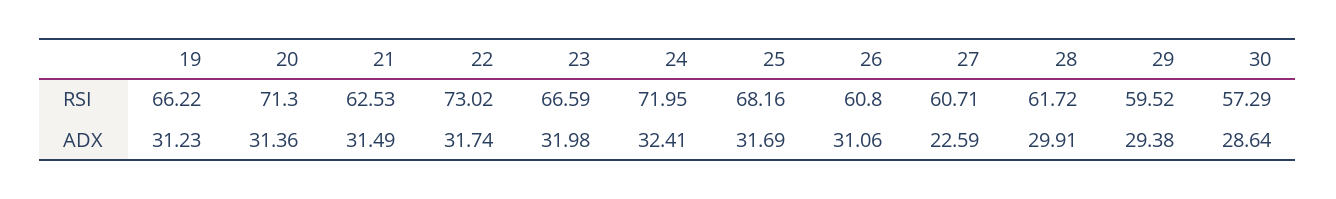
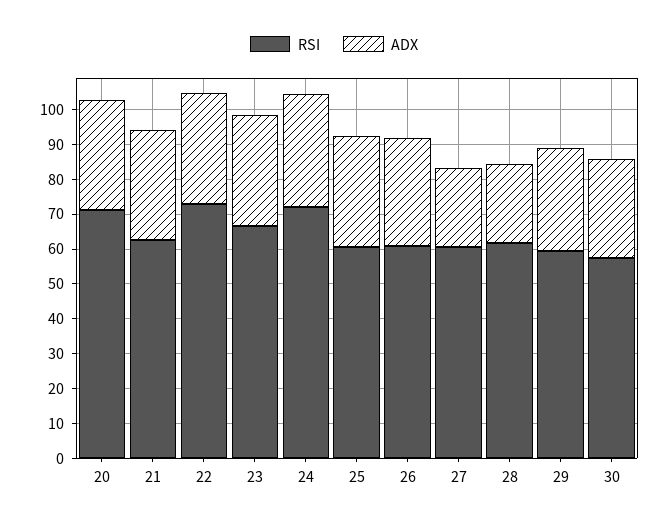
  {
    "RSI": {
-     "19": 66.22,
      "20": 71.3,
      "21": 62.53,
      "22": 73.02,
      "23": 66.59,
      "24": 71.95,
-     "25": 68.16,
+     "25": 60,
      "26": 60.8,
      "27": 60.71,
      "28": 61.72,
      "29": 59.52,
      "30": 57.29
    },
    "ADX": {
-     "19": 31.23,
      "20": 31.36,
      "21": 31.49,
      "22": 31.74,
      "23": 31.98,
      "24": 32.41,
      "25": 31.69,
      "26": 31.06,
      "27": 22.59,
-     "28": 29.91,
+     "28": 22.5,
      "29": 29.38,
      "30": 28.64
    }
  }

